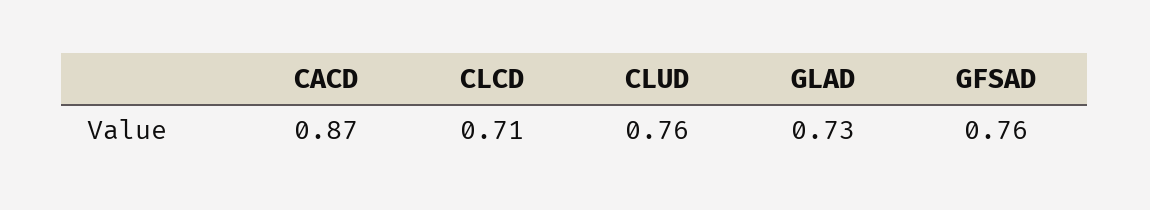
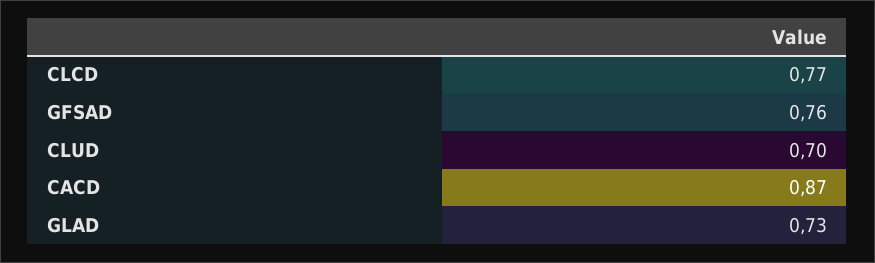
  {
    "CACD": 0.87,
-   "CLCD": 0.71,
+   "CLCD": 0.77,
-   "CLUD": 0.76,
+   "CLUD": 0.7,
    "GLAD": 0.73,
    "GFSAD": 0.76
  }

